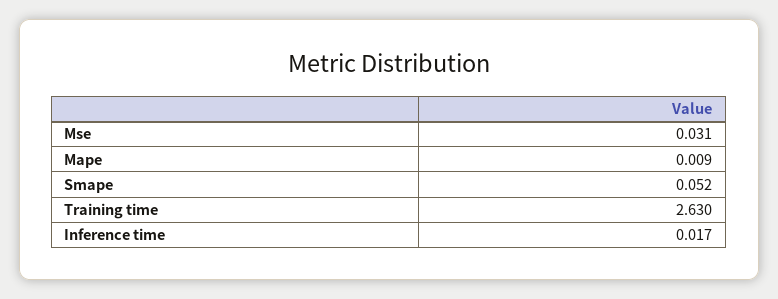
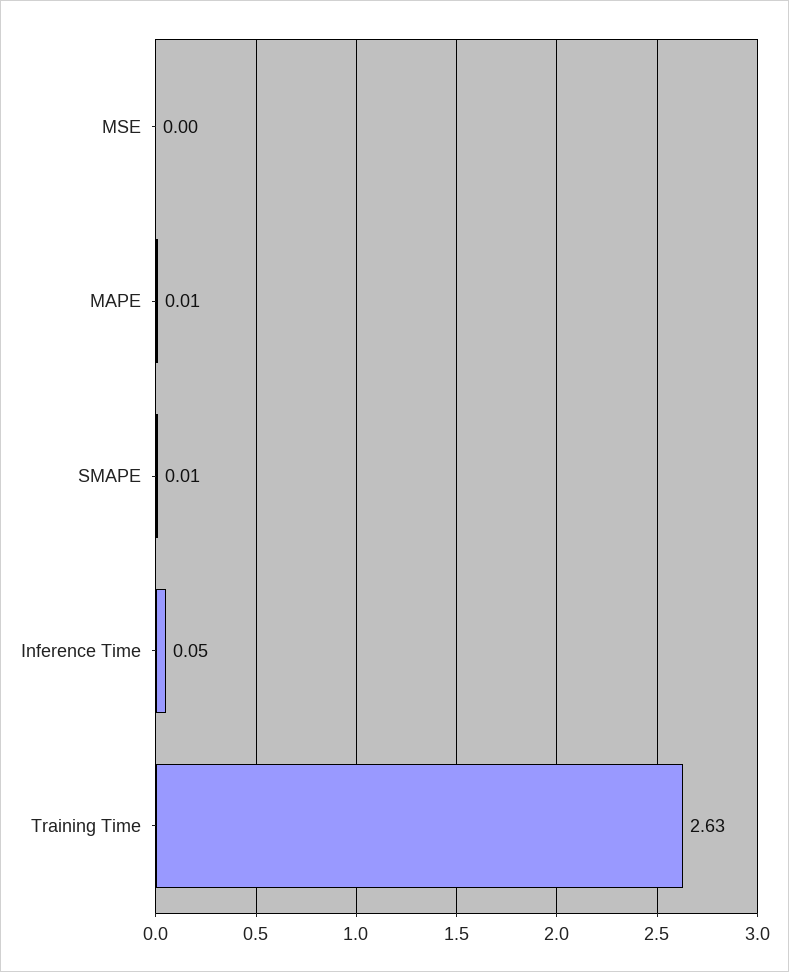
  {
-   "Mse": 0.031,
+   "Mse": 0,
    "Mape": 0.009,
-   "Smape": 0.052,
+   "Smape": 0.01,
    "Training time": 2.63,
-   "Inference time": 0.017
+   "Inference time": 0.05
  }

